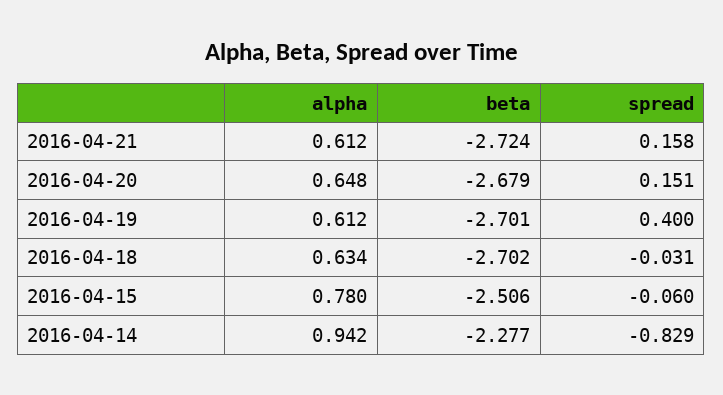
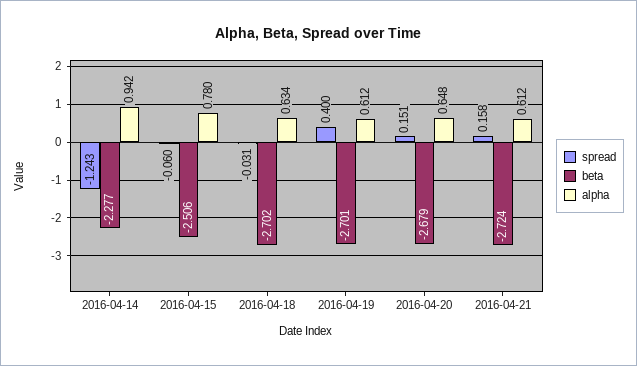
  {
    "alpha": {
      "2016-04-21": 0.612,
      "2016-04-20": 0.648,
      "2016-04-19": 0.612,
      "2016-04-18": 0.634,
      "2016-04-15": 0.78,
      "2016-04-14": 0.942
    },
    "beta": {
      "2016-04-21": -2.724,
      "2016-04-20": -2.679,
      "2016-04-19": -2.701,
      "2016-04-18": -2.702,
      "2016-04-15": -2.506,
      "2016-04-14": -2.277
    },
    "spread": {
      "2016-04-21": 0.158,
      "2016-04-20": 0.151,
      "2016-04-19": 0.4,
      "2016-04-18": -0.031,
      "2016-04-15": -0.06,
-     "2016-04-14": -0.829
+     "2016-04-14": -1.243
    }
  }

